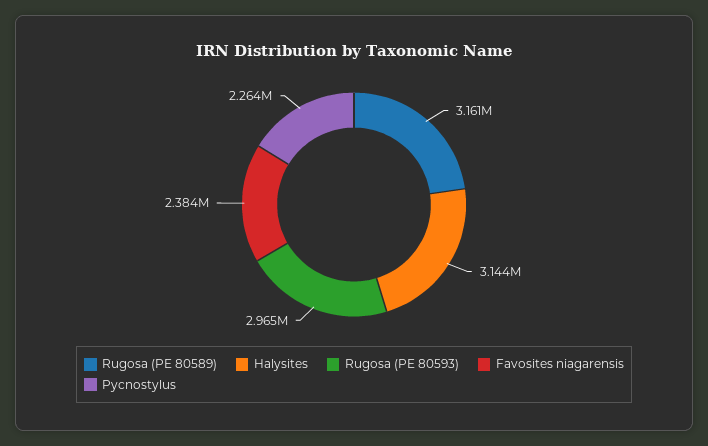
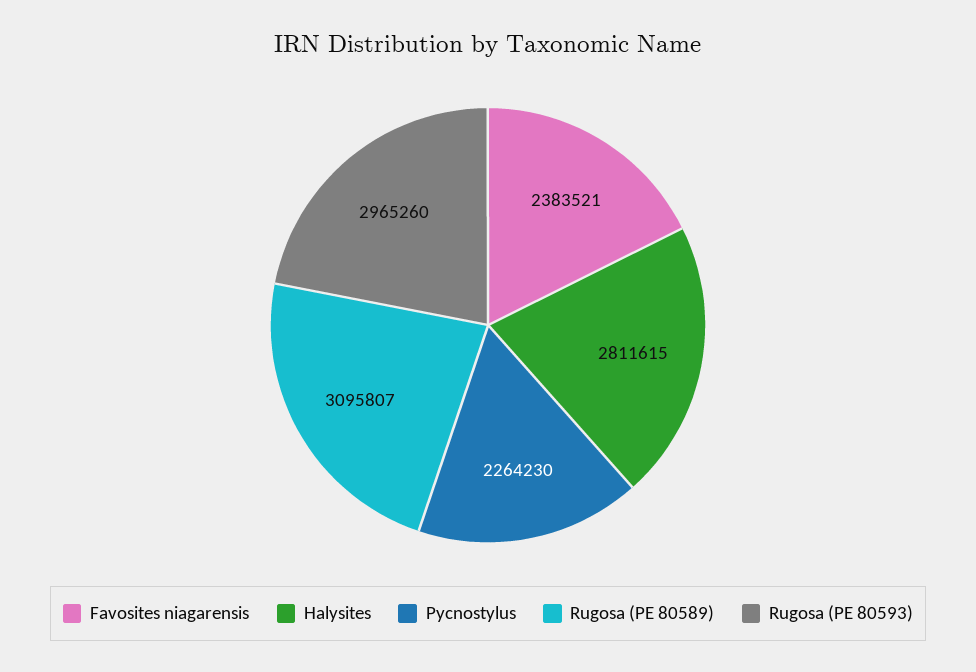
  {
-   "Rugosa (PE 80589)": 3161000,
+   "Rugosa (PE 80589)": 3095807,
-   "Halysites": 3144000,
+   "Halysites": 2811615,
    "Rugosa (PE 80593)": 2965260,
    "Favosites niagarensis": 2383521,
    "Pycnostylus": 2264230
  }

